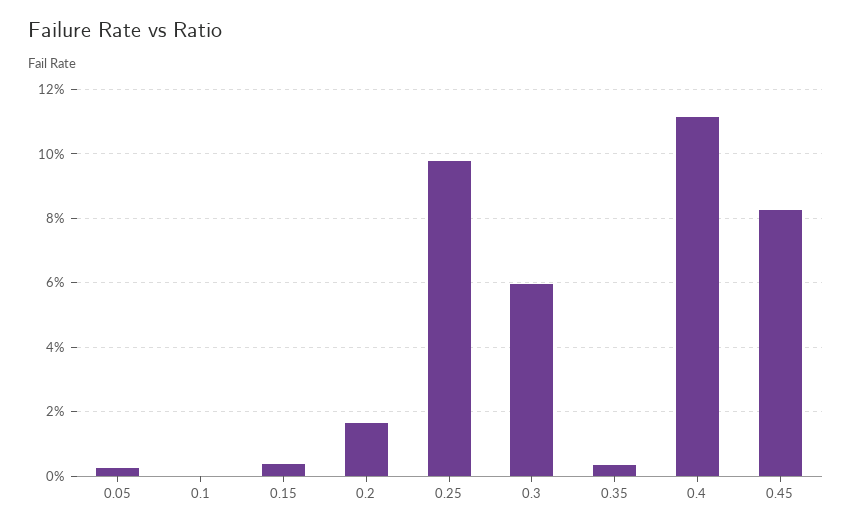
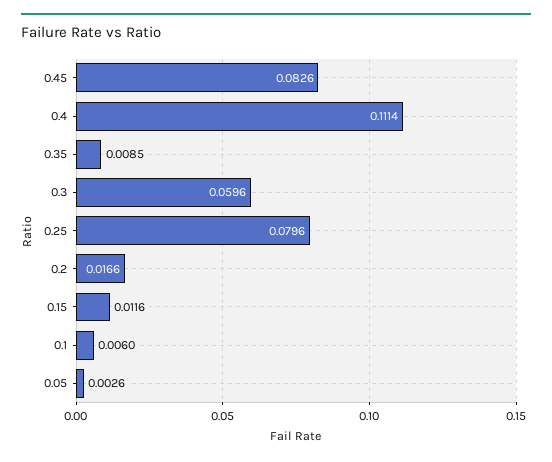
  {
    "0.05": 0.0026,
-   "0.1": 0,
+   "0.1": 0.006,
-   "0.15": 0.004,
+   "0.15": 0.0116,
    "0.2": 0.0166,
-   "0.25": 0.098,
+   "0.25": 0.0796,
    "0.3": 0.0596,
-   "0.35": 0.004,
+   "0.35": 0.0085,
    "0.4": 0.1114,
    "0.45": 0.0826
  }

